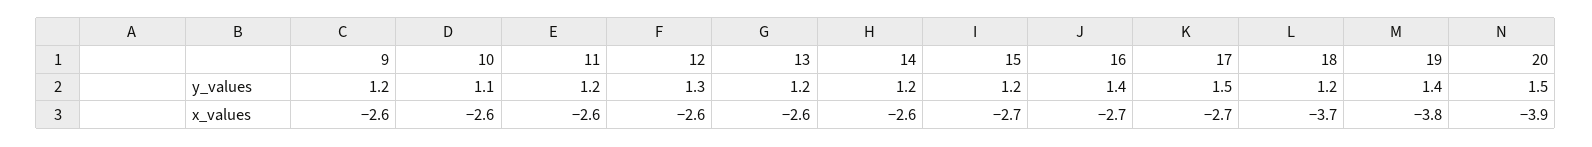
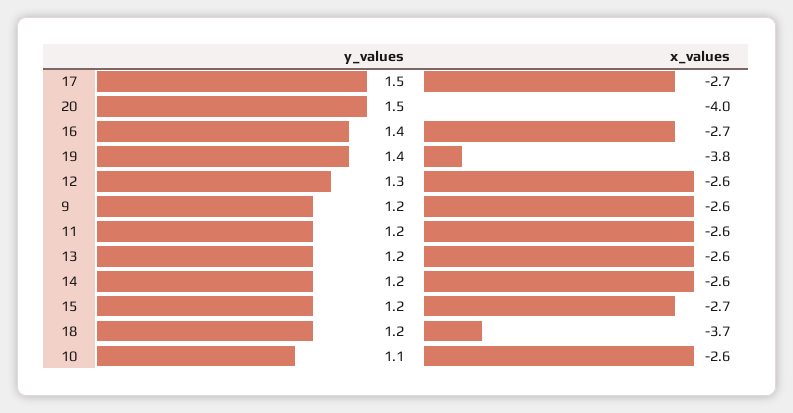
  {
    "9": {
      "y_values": 1.2,
      "x_values": -2.6
    },
    "10": {
      "y_values": 1.1,
      "x_values": -2.6
    },
    "11": {
      "y_values": 1.2,
      "x_values": -2.6
    },
    "12": {
      "y_values": 1.3,
      "x_values": -2.6
    },
    "13": {
      "y_values": 1.2,
      "x_values": -2.6
    },
    "14": {
      "y_values": 1.2,
      "x_values": -2.6
    },
    "15": {
      "y_values": 1.2,
      "x_values": -2.7
    },
    "16": {
      "y_values": 1.4,
      "x_values": -2.7
    },
    "17": {
      "y_values": 1.5,
      "x_values": -2.7
    },
    "18": {
      "y_values": 1.2,
      "x_values": -3.7
    },
    "19": {
      "y_values": 1.4,
      "x_values": -3.8
    },
    "20": {
      "y_values": 1.5,
-     "x_values": -3.9
+     "x_values": -4
    }
  }

